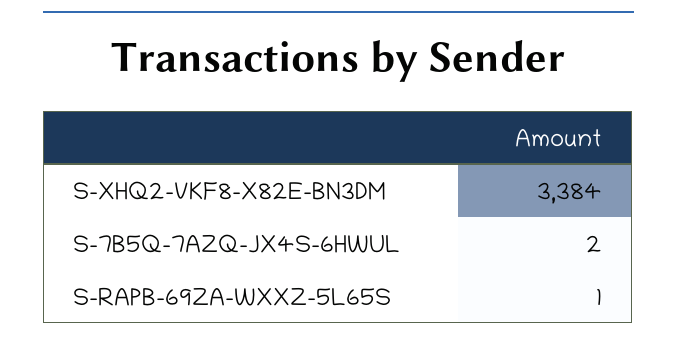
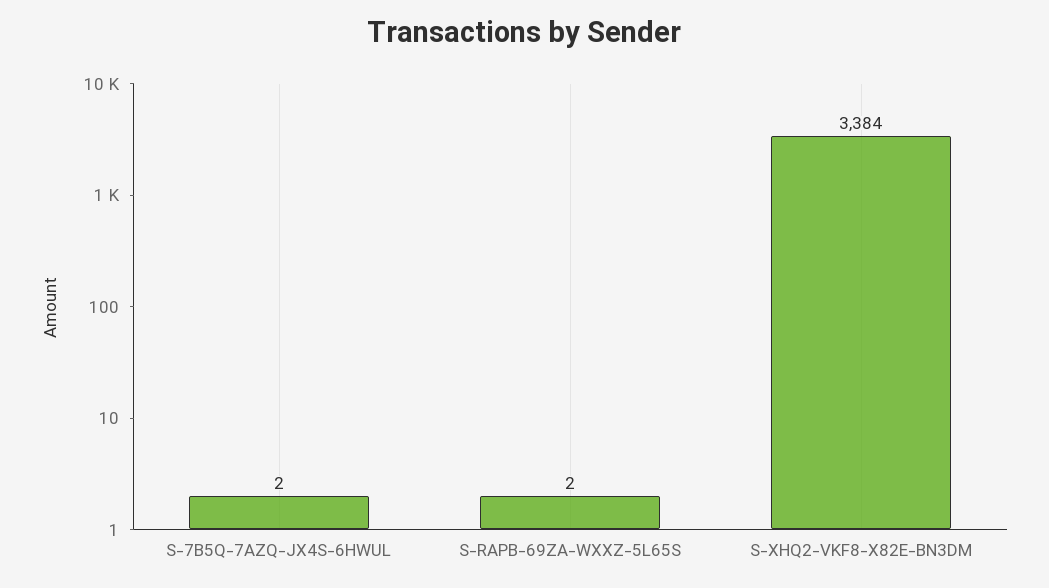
  {
    "S-XHQ2-VKF8-X82E-BN3DM": 3384,
    "S-7B5Q-7AZQ-JX4S-6HWUL": 2,
-   "S-RAPB-69ZA-WXXZ-5L65S": 1
+   "S-RAPB-69ZA-WXXZ-5L65S": 2
  }

